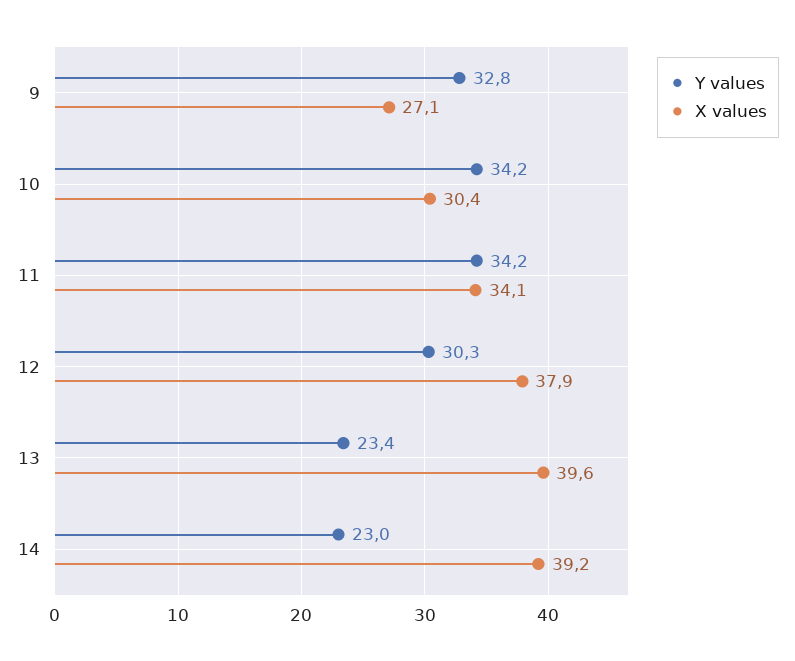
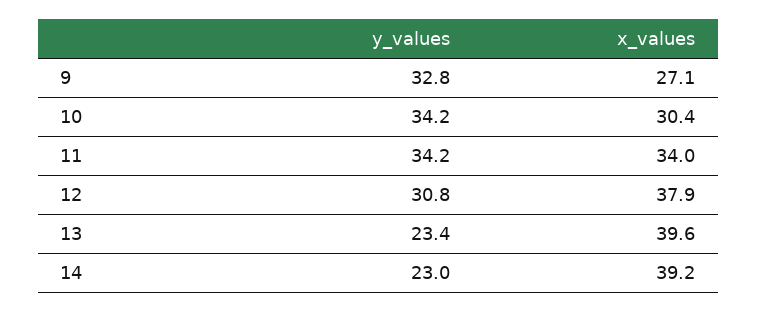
  {
    "Y values": {
      "9": 32.8,
      "10": 34.2,
      "11": 34.2,
-     "12": 30.3,
+     "12": 30.8,
      "13": 23.4,
      "14": 23
    },
    "X values": {
      "9": 27.1,
      "10": 30.4,
-     "11": 34.1,
+     "11": 34,
      "12": 37.9,
      "13": 39.6,
      "14": 39.2
    }
  }

